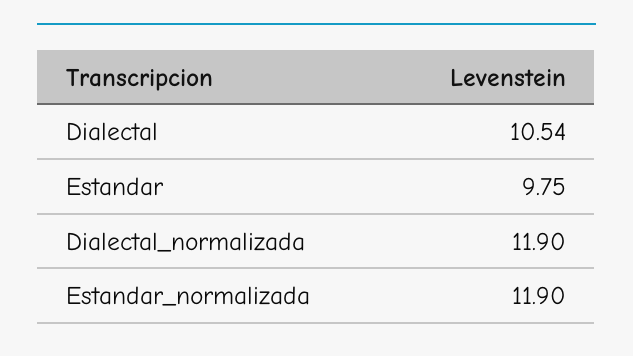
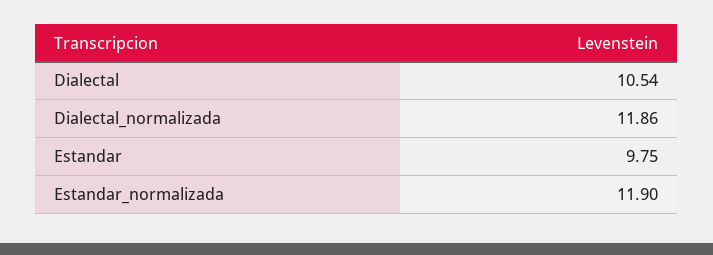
  {
    "Dialectal": 10.54,
    "Estandar": 9.75,
-   "Dialectal_normalizada": 11.9,
+   "Dialectal_normalizada": 11.86,
    "Estandar_normalizada": 11.9
  }

